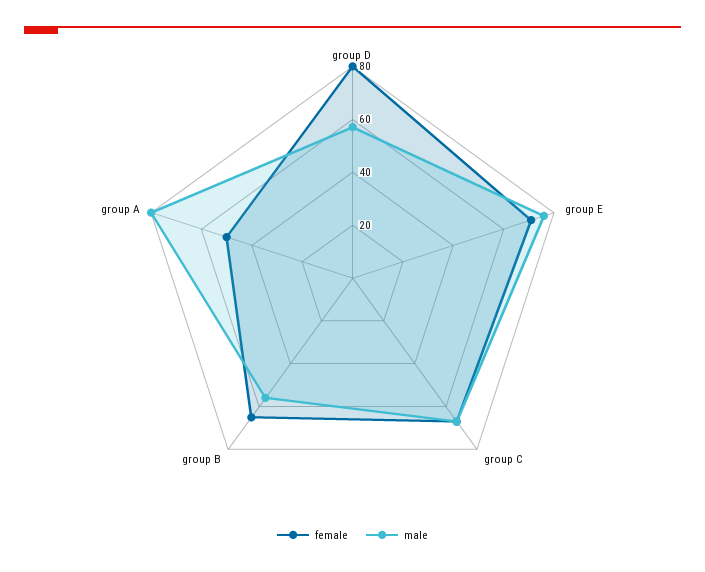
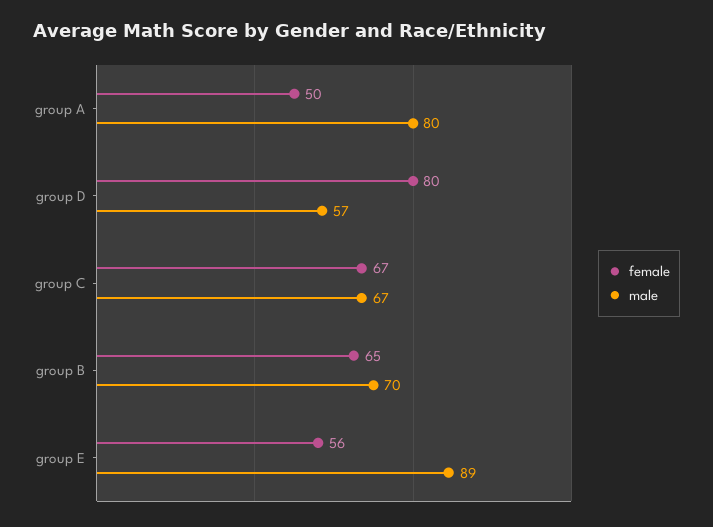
  {
    "female": {
      "group D": 80,
-     "group E": 70,
+     "group E": 56,
      "group C": 67,
      "group B": 65,
      "group A": 50
    },
    "male": {
      "group D": 57,
-     "group E": 75,
+     "group E": 89,
      "group C": 67,
-     "group B": 55,
+     "group B": 70,
      "group A": 80
    }
  }

